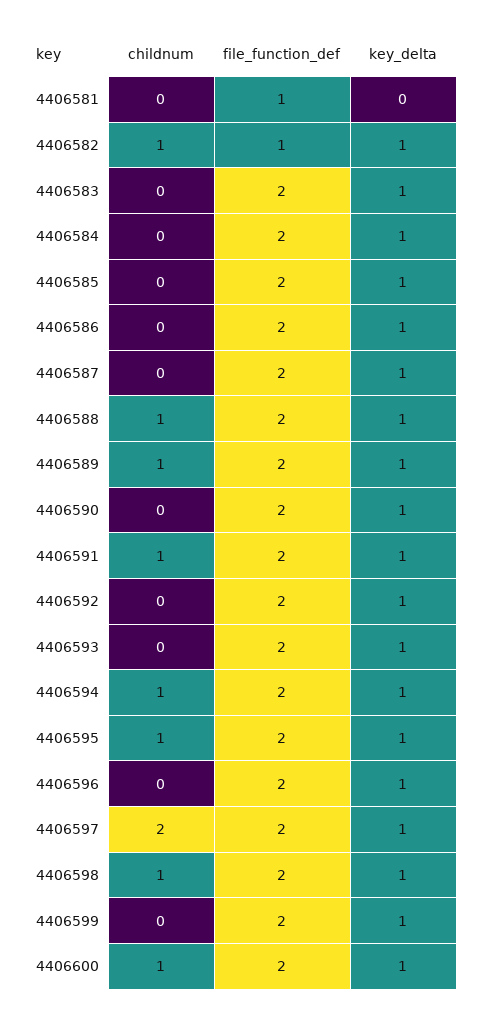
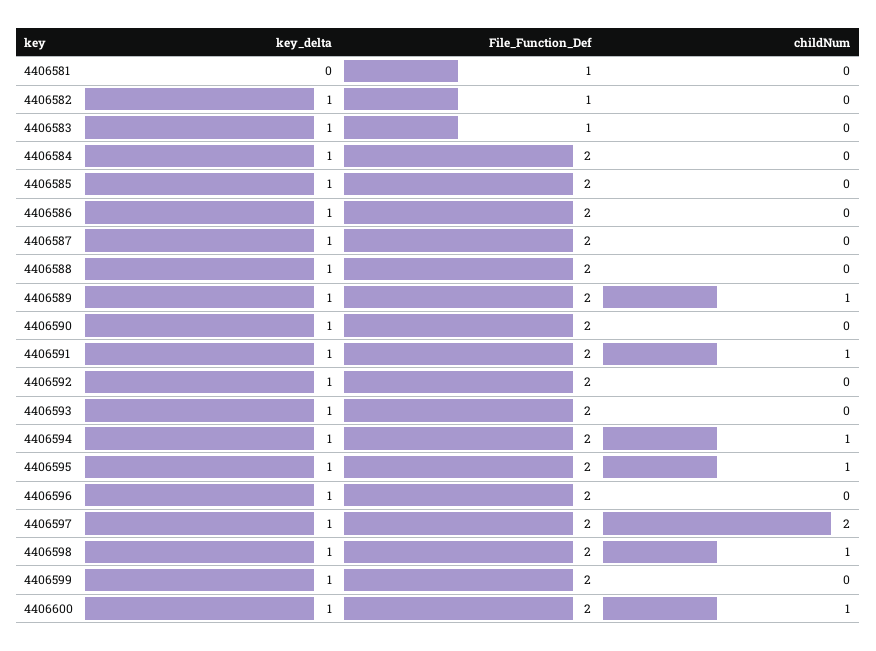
  {
    "childnum": {
      "4406581": 0,
-     "4406582": 1,
+     "4406582": 0,
      "4406583": 0,
      "4406584": 0,
      "4406585": 0,
      "4406586": 0,
      "4406587": 0,
-     "4406588": 1,
+     "4406588": 0,
      "4406589": 1,
      "4406590": 0,
      "4406591": 1,
      "4406592": 0,
      "4406593": 0,
      "4406594": 1,
      "4406595": 1,
      "4406596": 0,
      "4406597": 2,
      "4406598": 1,
      "4406599": 0,
      "4406600": 1
    },
    "file_function_def": {
      "4406581": 1,
      "4406582": 1,
-     "4406583": 2,
+     "4406583": 1,
      "4406584": 2,
      "4406585": 2,
      "4406586": 2,
      "4406587": 2,
      "4406588": 2,
      "4406589": 2,
      "4406590": 2,
      "4406591": 2,
      "4406592": 2,
      "4406593": 2,
      "4406594": 2,
      "4406595": 2,
      "4406596": 2,
      "4406597": 2,
      "4406598": 2,
      "4406599": 2,
      "4406600": 2
    },
    "key_delta": {
      "4406581": 0,
      "4406582": 1,
      "4406583": 1,
      "4406584": 1,
      "4406585": 1,
      "4406586": 1,
      "4406587": 1,
      "4406588": 1,
      "4406589": 1,
      "4406590": 1,
      "4406591": 1,
      "4406592": 1,
      "4406593": 1,
      "4406594": 1,
      "4406595": 1,
      "4406596": 1,
      "4406597": 1,
      "4406598": 1,
      "4406599": 1,
      "4406600": 1
    }
  }

